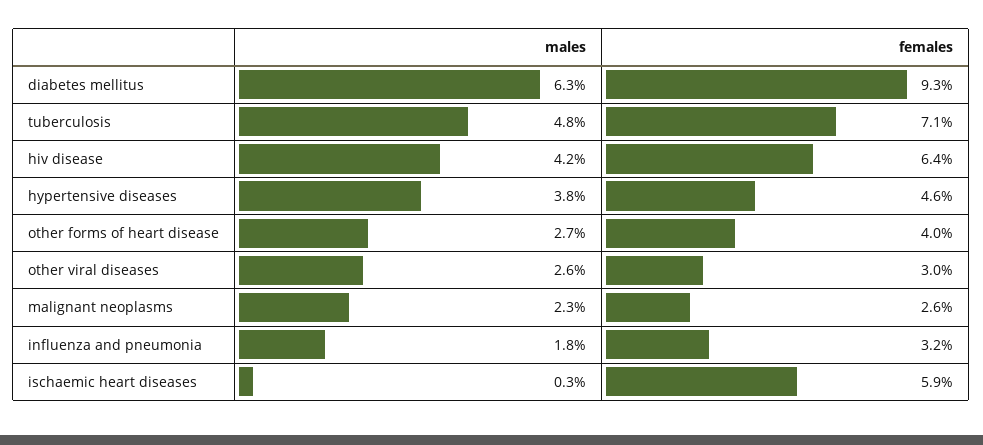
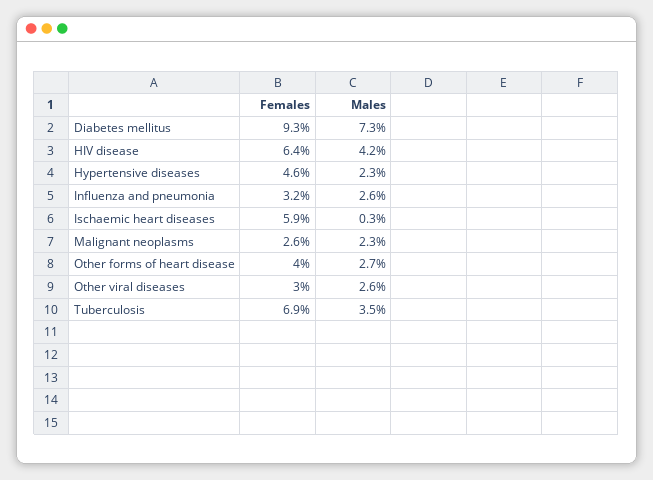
  {
    "males": {
-     "diabetes mellitus": 6.3,
+     "diabetes mellitus": 7.3,
-     "tuberculosis": 4.8,
+     "tuberculosis": 3.5,
      "hiv disease": 4.2,
-     "hypertensive diseases": 3.8,
+     "hypertensive diseases": 2.3,
      "other forms of heart disease": 2.7,
      "other viral diseases": 2.6,
      "malignant neoplasms": 2.3,
-     "influenza and pneumonia": 1.8,
+     "influenza and pneumonia": 2.6,
      "ischaemic heart diseases": 0.3
    },
    "females": {
      "diabetes mellitus": 9.3,
-     "tuberculosis": 7.1,
+     "tuberculosis": 6.9,
      "hiv disease": 6.4,
      "hypertensive diseases": 4.6,
      "other forms of heart disease": 4,
      "other viral diseases": 3,
      "malignant neoplasms": 2.6,
      "influenza and pneumonia": 3.2,
      "ischaemic heart diseases": 5.9
    }
  }

